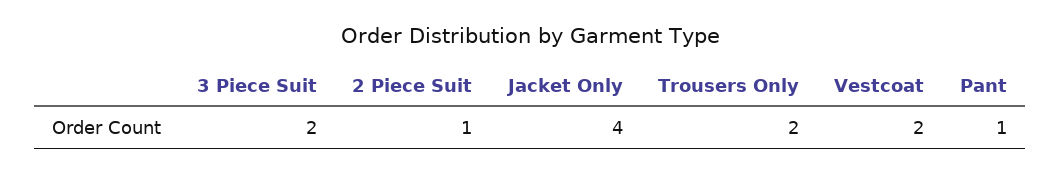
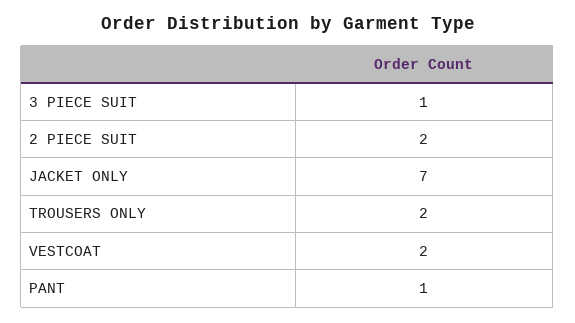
  {
-   "3 Piece Suit": 2,
+   "3 Piece Suit": 1,
-   "2 Piece Suit": 1,
+   "2 Piece Suit": 2,
-   "Jacket Only": 4,
+   "Jacket Only": 7,
    "Trousers Only": 2,
    "Vestcoat": 2,
    "Pant": 1
  }

